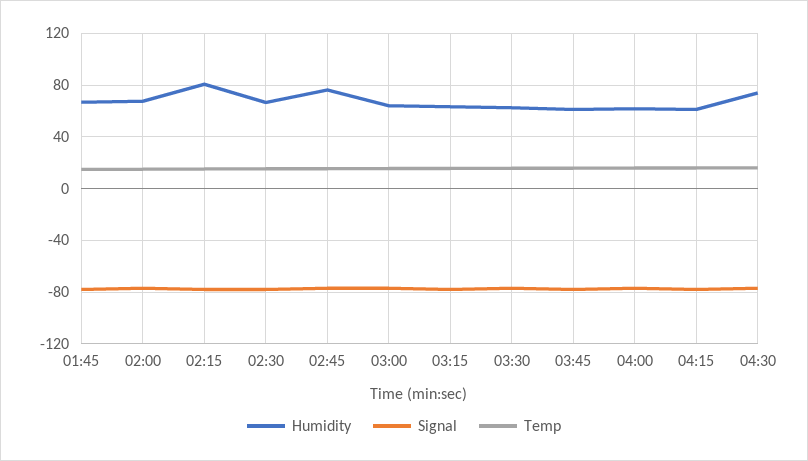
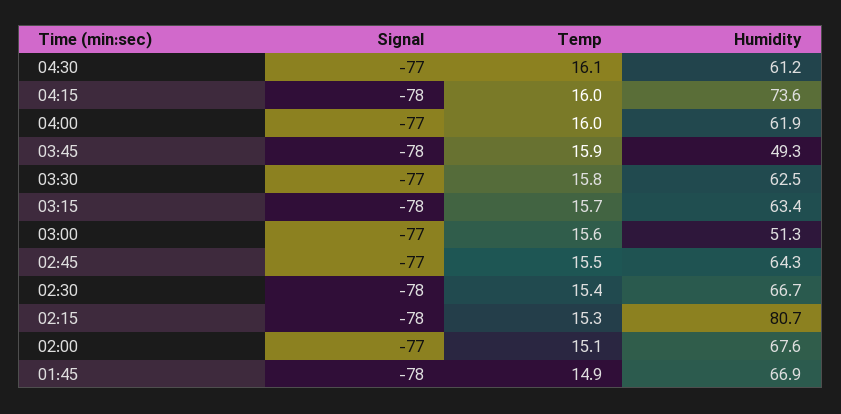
  {
    "Humidity": {
      "01:45": 66.9,
      "02:00": 67.6,
      "02:15": 80.7,
      "02:30": 66.7,
-     "02:45": 75,
+     "02:45": 64.3,
-     "03:00": 65,
+     "03:00": 51.3,
      "03:15": 63.4,
      "03:30": 62.5,
-     "03:45": 60,
+     "03:45": 49.3,
      "04:00": 61.9,
-     "04:15": 60,
+     "04:15": 73.6,
-     "04:30": 75
+     "04:30": 61.2
    },
    "Signal": {
      "01:45": -78,
      "02:00": -77,
      "02:15": -78,
      "02:30": -78,
      "02:45": -77,
      "03:00": -77,
      "03:15": -78,
      "03:30": -77,
      "03:45": -78,
      "04:00": -77,
      "04:15": -78,
      "04:30": -77
    },
    "Temp": {
      "01:45": 14.9,
      "02:00": 15.1,
      "02:15": 15.3,
      "02:30": 15.4,
      "02:45": 15.5,
      "03:00": 15.6,
      "03:15": 15.7,
      "03:30": 15.8,
      "03:45": 15.9,
      "04:00": 16,
      "04:15": 16,
      "04:30": 16.1
    }
  }

